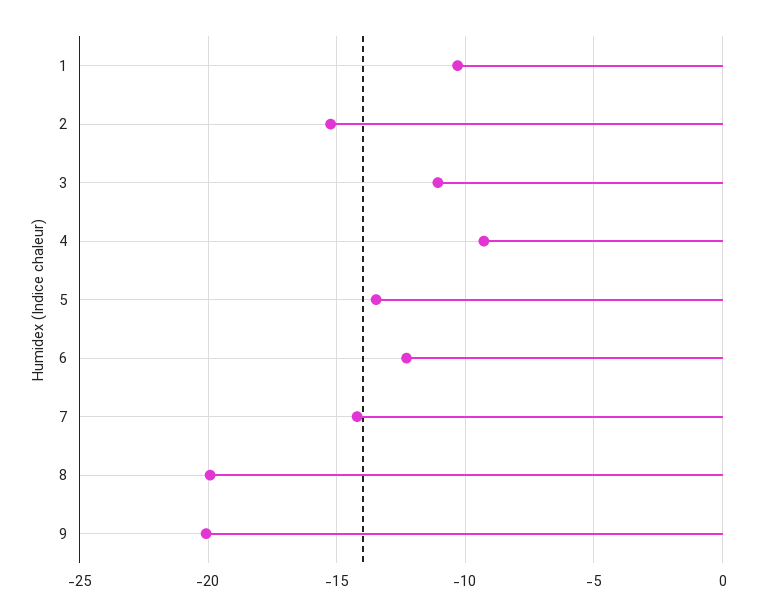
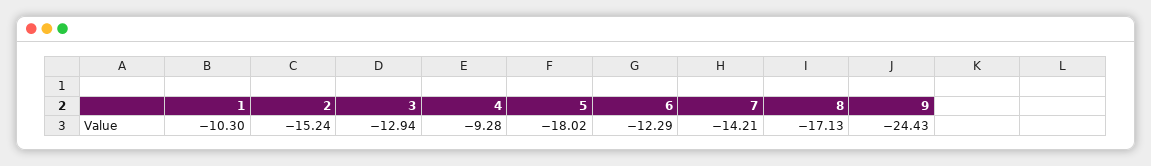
  {
    "1": -10.3,
    "2": -15.24,
-   "3": -11,
+   "3": -12.94,
    "4": -9.28,
-   "5": -13.5,
+   "5": -18.02,
    "6": -12.29,
    "7": -14.21,
-   "8": -20,
+   "8": -17.13,
-   "9": -20
+   "9": -24.43
  }

